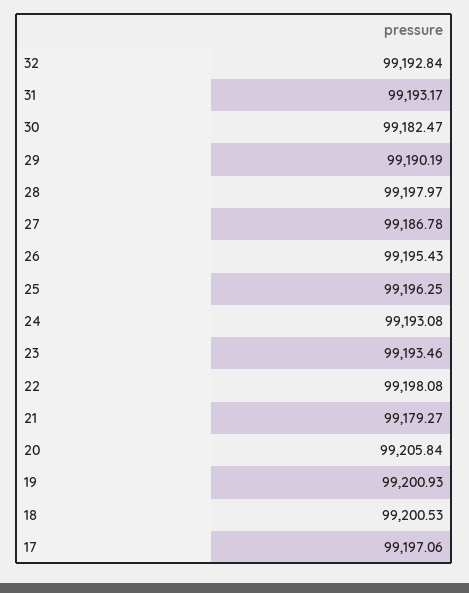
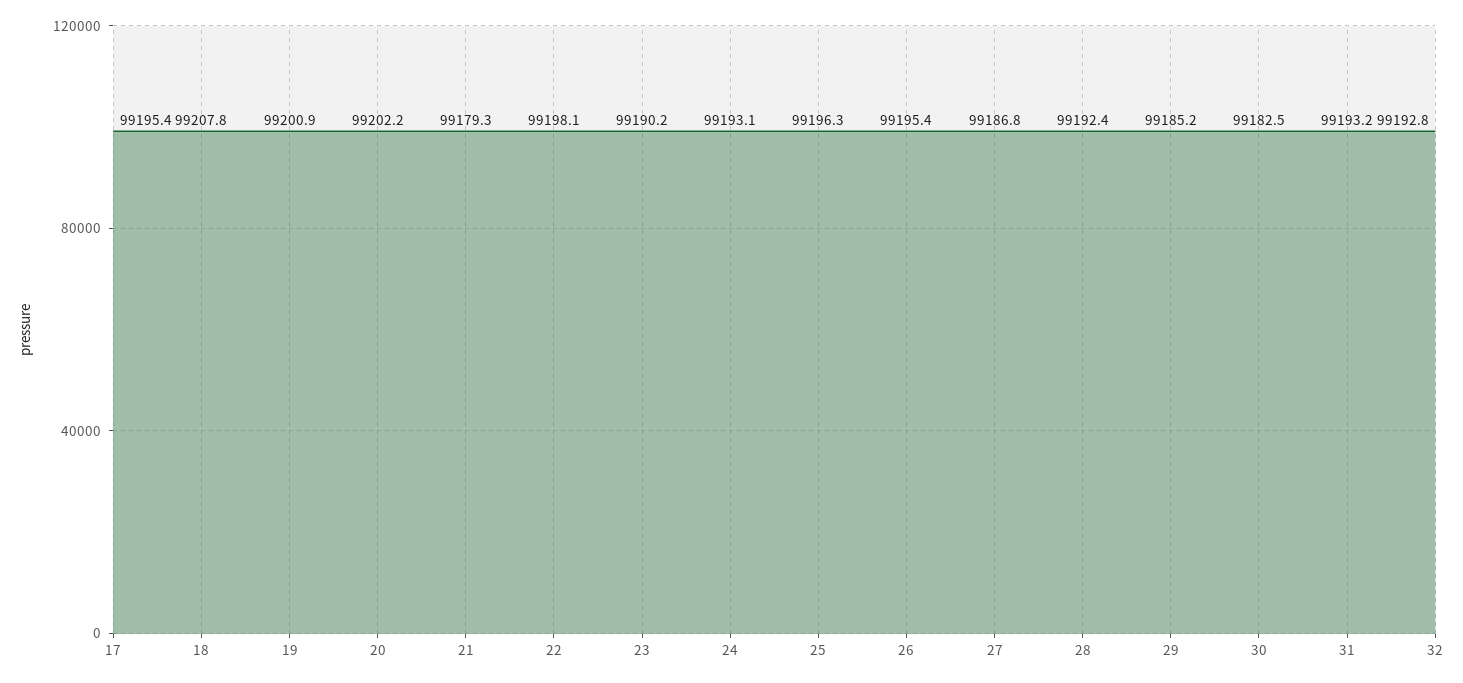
  {
    "32": 99192.84,
    "31": 99193.17,
    "30": 99182.47,
-   "29": 99190.19,
+   "29": 99185.2,
-   "28": 99197.97,
+   "28": 99192.4,
    "27": 99186.78,
    "26": 99195.43,
    "25": 99196.25,
    "24": 99193.08,
-   "23": 99193.46,
+   "23": 99190.2,
    "22": 99198.08,
    "21": 99179.27,
-   "20": 99205.84,
+   "20": 99202.2,
    "19": 99200.93,
-   "18": 99200.53,
+   "18": 99207.8,
-   "17": 99197.06
+   "17": 99195.4
  }

